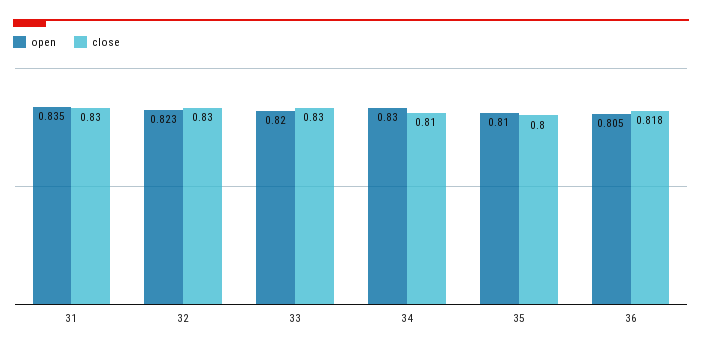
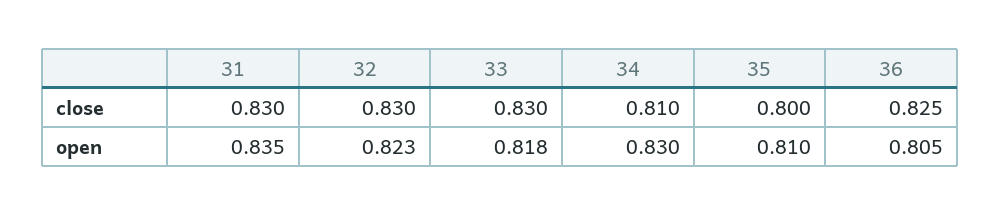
  {
    "open": {
      "31": 0.835,
      "32": 0.823,
-     "33": 0.82,
+     "33": 0.818,
      "34": 0.83,
      "35": 0.81,
      "36": 0.805
    },
    "close": {
      "31": 0.83,
      "32": 0.83,
      "33": 0.83,
      "34": 0.81,
      "35": 0.8,
-     "36": 0.818
+     "36": 0.825
    }
  }

